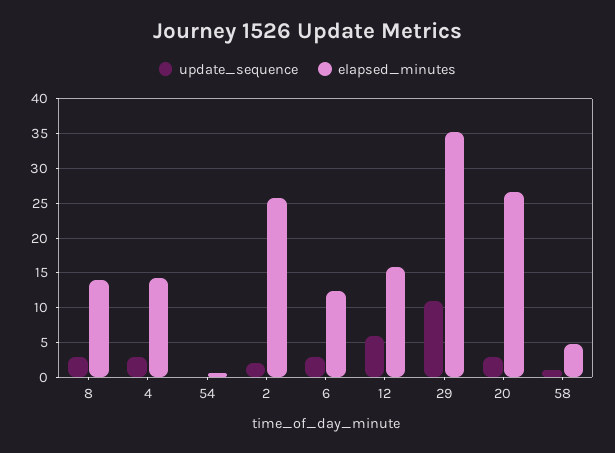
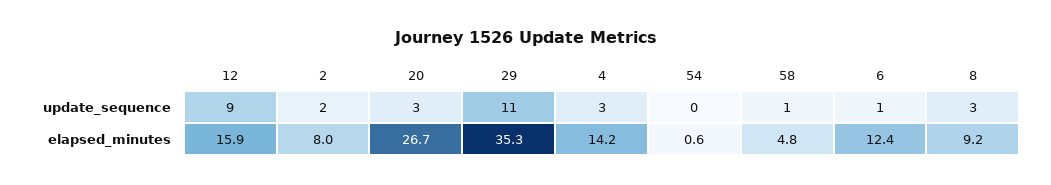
  {
    "update_sequence": {
      "8": 3,
      "4": 3,
      "54": 0,
      "2": 2,
-     "6": 3,
+     "6": 1,
-     "12": 6,
+     "12": 9,
      "29": 11,
      "20": 3,
      "58": 1
    },
    "elapsed_minutes": {
-     "8": 14,
+     "8": 9.2,
      "4": 14.2,
      "54": 0.6,
-     "2": 26,
+     "2": 8,
      "6": 12.4,
      "12": 15.9,
      "29": 35.3,
      "20": 26.7,
      "58": 4.8
    }
  }

